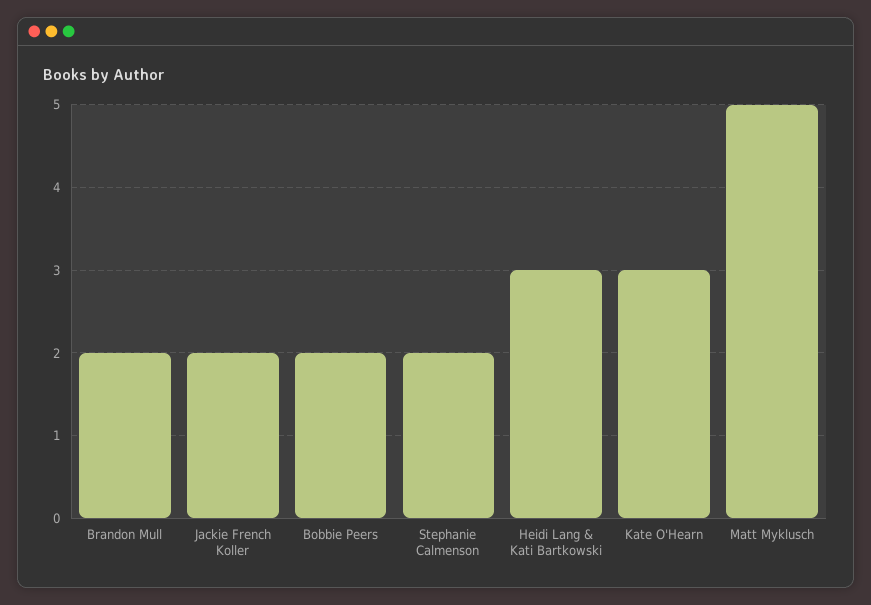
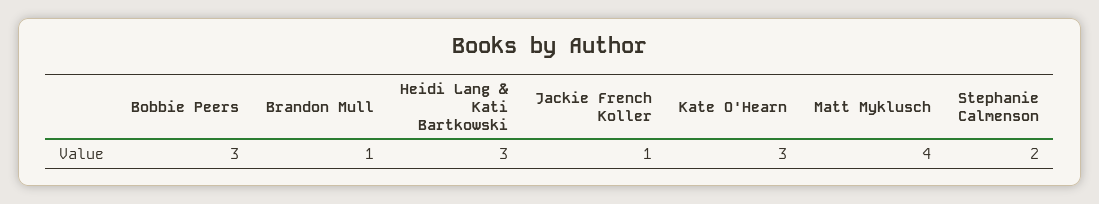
  {
-   "Brandon Mull": 2,
+   "Brandon Mull": 1,
-   "Jackie French Koller": 2,
+   "Jackie French Koller": 1,
-   "Bobbie Peers": 2,
+   "Bobbie Peers": 3,
    "Stephanie Calmenson": 2,
    "Heidi Lang & Kati Bartkowski": 3,
    "Kate O'Hearn": 3,
-   "Matt Myklusch": 5
+   "Matt Myklusch": 4
  }

